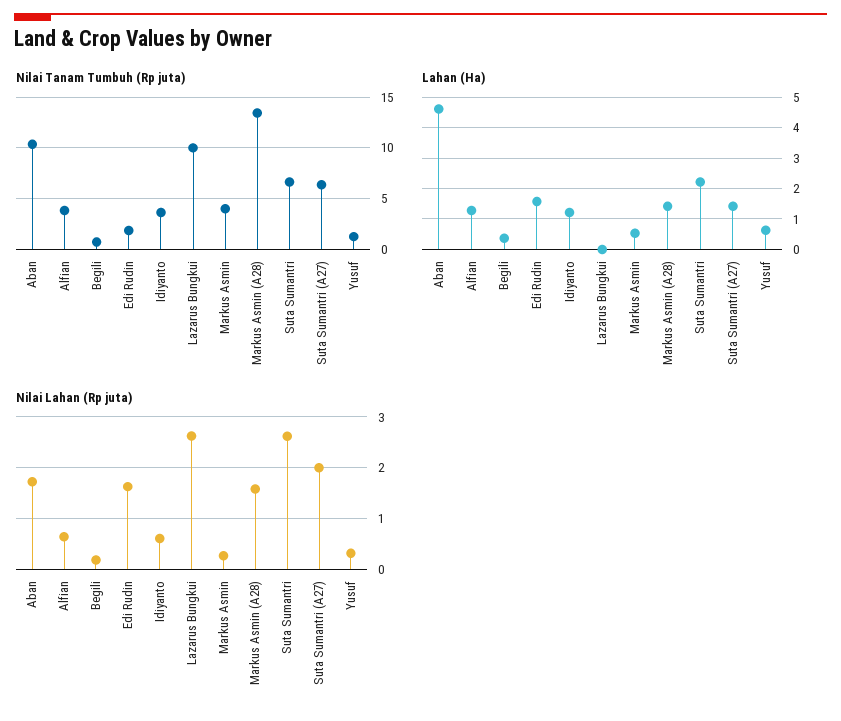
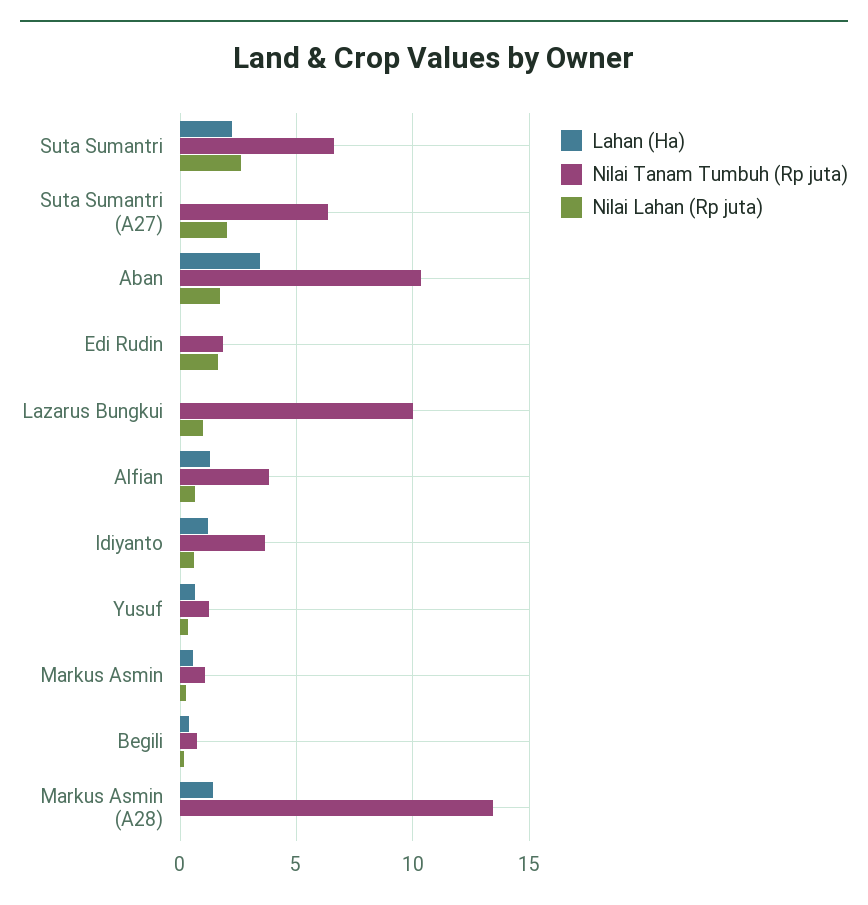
  {
    "Nilai Tanam Tumbuh (Rp juta)": {
      "Aban": 10.5,
      "Alfian": 4,
      "Begili": 0.5,
      "Edi Rudin": 2,
      "Idiyanto": 3.5,
      "Lazarus Bungkui": 10,
-     "Markus Asmin": 4,
+     "Markus Asmin": 1,
      "Markus Asmin (A28)": 13.5,
      "Suta Sumantri": 6.5,
      "Suta Sumantri (A27)": 6.5,
      "Yusuf": 1.5
    },
    "Lahan (Ha)": {
-     "Aban": 4.6,
+     "Aban": 3.5,
      "Alfian": 1.2,
      "Begili": 0.4,
-     "Edi Rudin": 1.6,
+     "Edi Rudin": 0,
      "Idiyanto": 1.2,
      "Lazarus Bungkui": 0,
      "Markus Asmin": 0.6,
      "Markus Asmin (A28)": 1.4,
      "Suta Sumantri": 2.2,
-     "Suta Sumantri (A27)": 1.4,
+     "Suta Sumantri (A27)": 0,
      "Yusuf": 0.6
    },
    "Nilai Lahan (Rp juta)": {
      "Aban": 1.8,
      "Alfian": 0.6,
      "Begili": 0.2,
      "Edi Rudin": 1.6,
      "Idiyanto": 0.6,
-     "Lazarus Bungkui": 2.6,
+     "Lazarus Bungkui": 1,
      "Markus Asmin": 0.2,
-     "Markus Asmin (A28)": 1.6,
+     "Markus Asmin (A28)": 0,
      "Suta Sumantri": 2.6,
      "Suta Sumantri (A27)": 2,
      "Yusuf": 0.4
    }
  }

